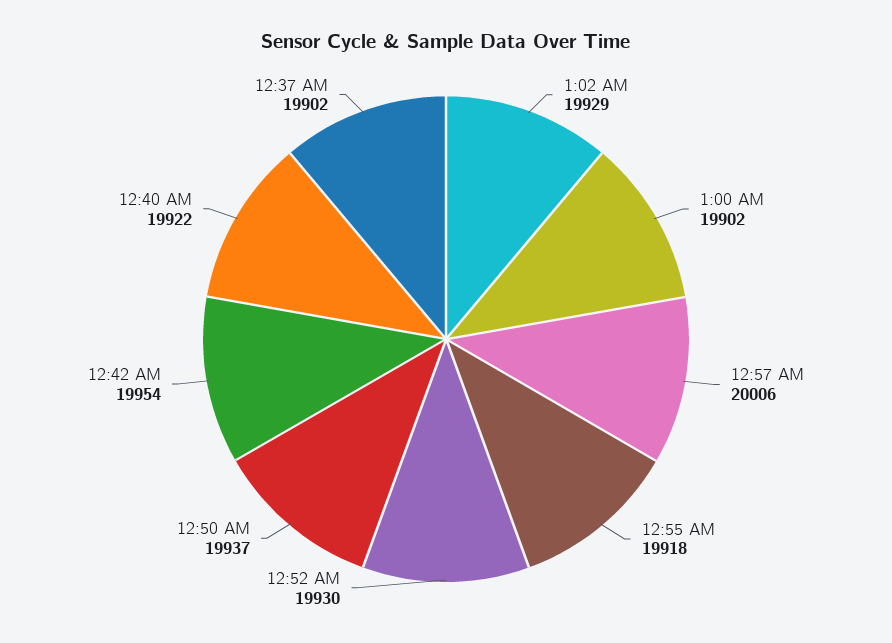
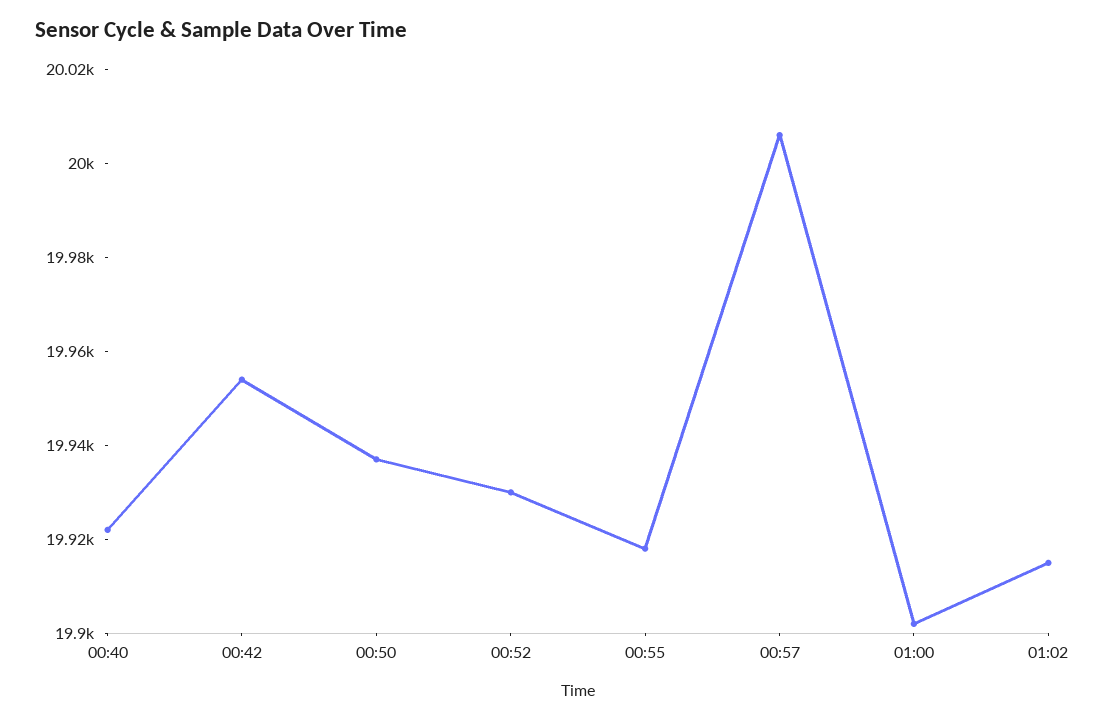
  {
-   "1:02 AM": 19929,
+   "1:02 AM": 19915,
    "1:00 AM": 19902,
    "12:57 AM": 20006,
    "12:55 AM": 19918,
    "12:52 AM": 19930,
    "12:50 AM": 19937,
    "12:42 AM": 19954,
-   "12:40 AM": 19922,
+   "12:40 AM": 19922
-   "12:37 AM": 19902
  }

